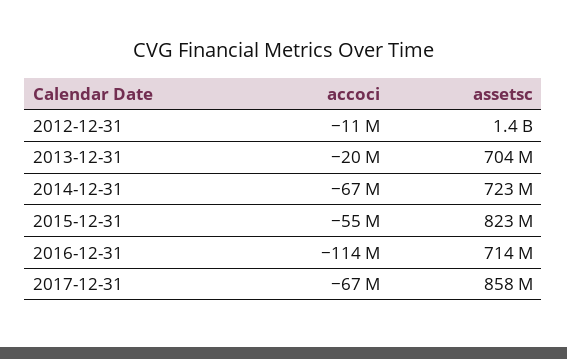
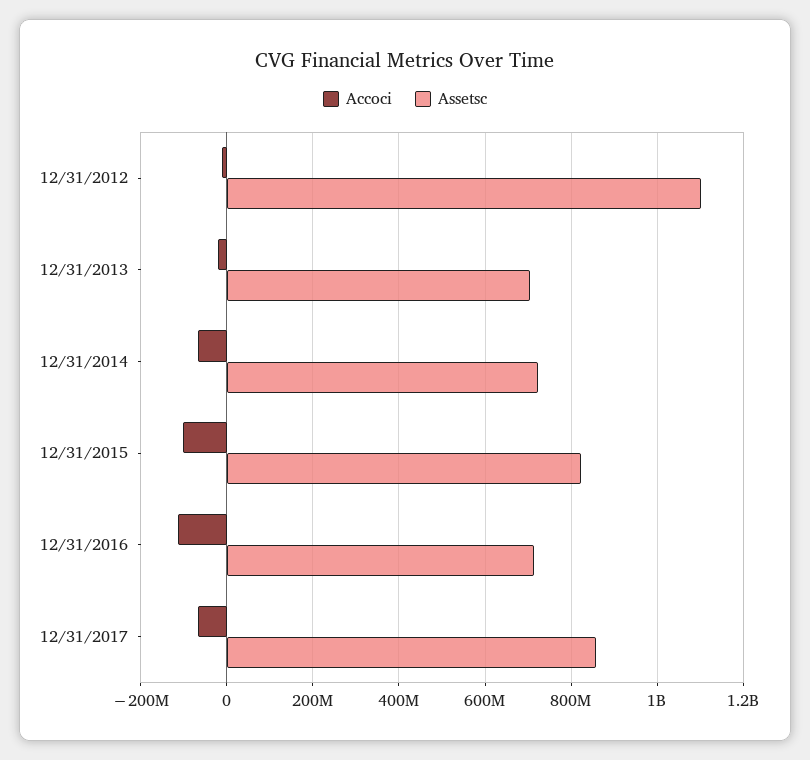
  {
    "accoci": {
      "2012-12-31": -11000000,
      "2013-12-31": -20000000,
      "2014-12-31": -67000000,
-     "2015-12-31": -55000000,
+     "2015-12-31": -100000000,
      "2016-12-31": -114000000,
      "2017-12-31": -67000000
    },
    "assetsc": {
-     "2012-12-31": 1400000000,
+     "2012-12-31": 1100000000,
      "2013-12-31": 704000000,
      "2014-12-31": 723000000,
      "2015-12-31": 823000000,
      "2016-12-31": 714000000,
      "2017-12-31": 858000000
    }
  }

